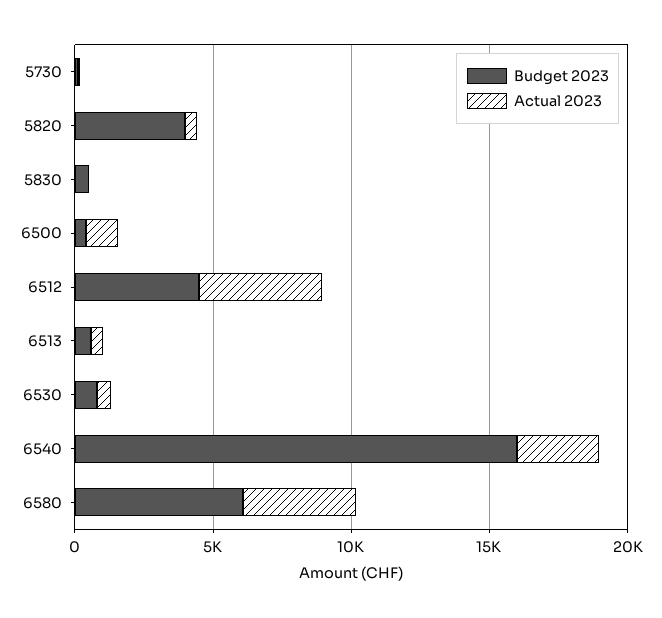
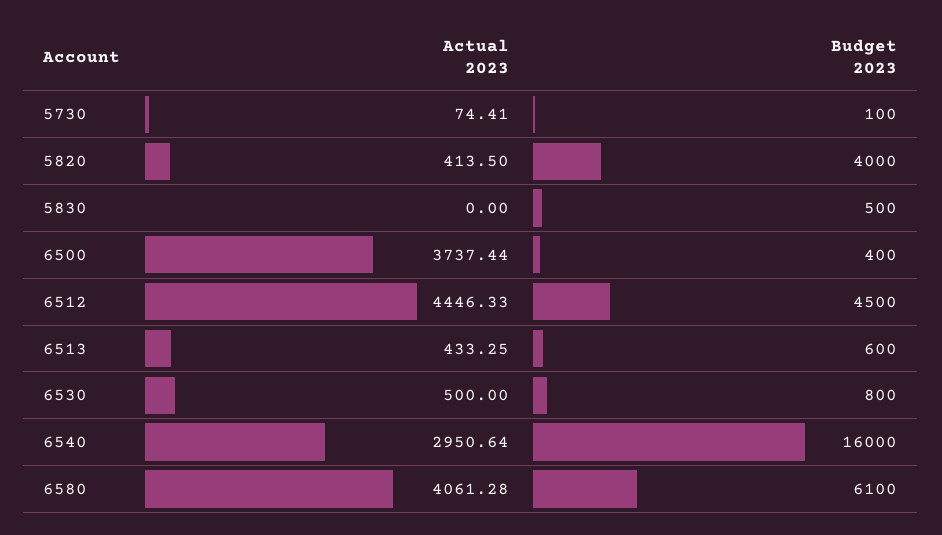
  {
    "Budget 2023": {
      "5730": 100,
      "5820": 4000,
      "5830": 500,
      "6500": 400,
      "6512": 4500,
      "6513": 600,
      "6530": 800,
      "6540": 16000,
      "6580": 6100
    },
    "Actual 2023": {
      "5730": 74.41,
      "5820": 413.5,
      "5830": 0,
-     "6500": 1000,
+     "6500": 3737.44,
      "6512": 4446.33,
      "6513": 433.25,
      "6530": 500,
      "6540": 2950.64,
      "6580": 4061.28
    }
  }

